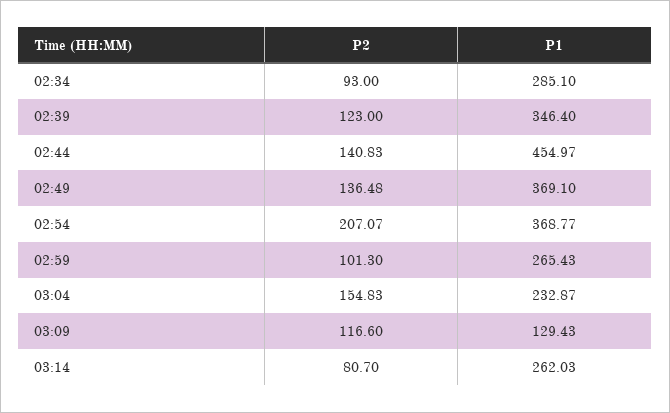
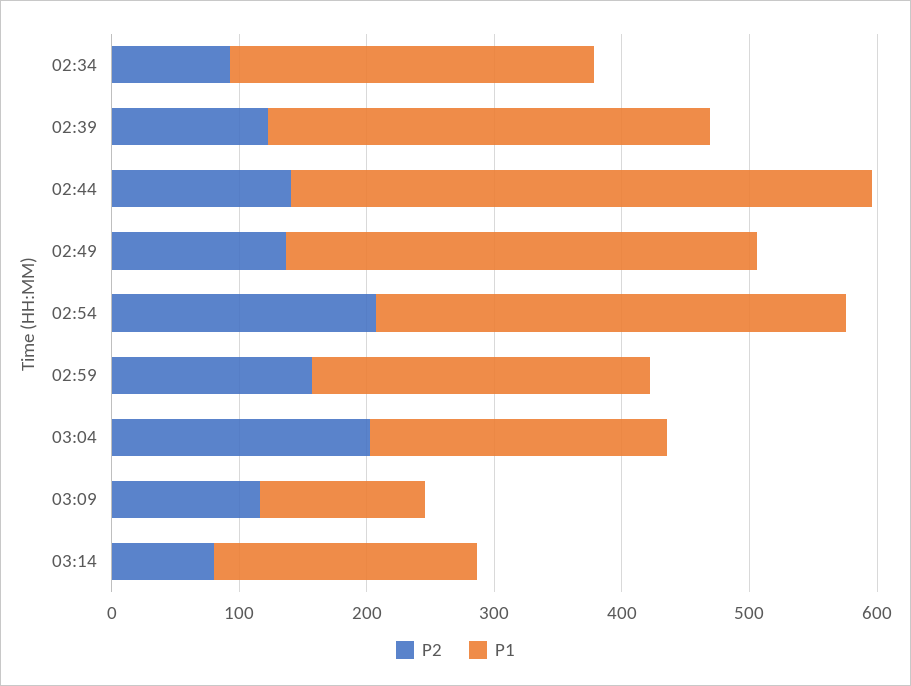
  {
    "P2": {
      "02:34": 93,
      "02:39": 123,
      "02:44": 140.83,
      "02:49": 136.48,
      "02:54": 207.07,
-     "02:59": 101.3,
+     "02:59": 160,
-     "03:04": 154.83,
+     "03:04": 200,
      "03:09": 116.6,
      "03:14": 80.7
    },
    "P1": {
      "02:34": 285.1,
      "02:39": 346.4,
      "02:44": 454.97,
      "02:49": 369.1,
      "02:54": 368.77,
      "02:59": 265.43,
      "03:04": 232.87,
      "03:09": 129.43,
-     "03:14": 262.03
+     "03:14": 200
    }
  }

